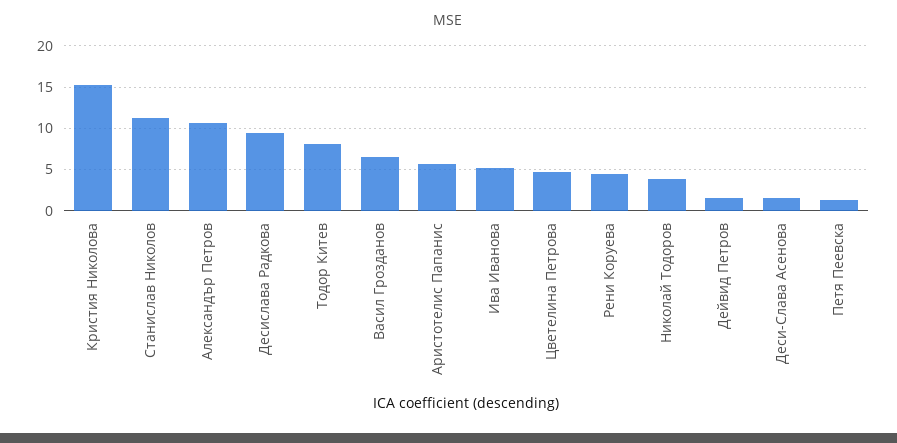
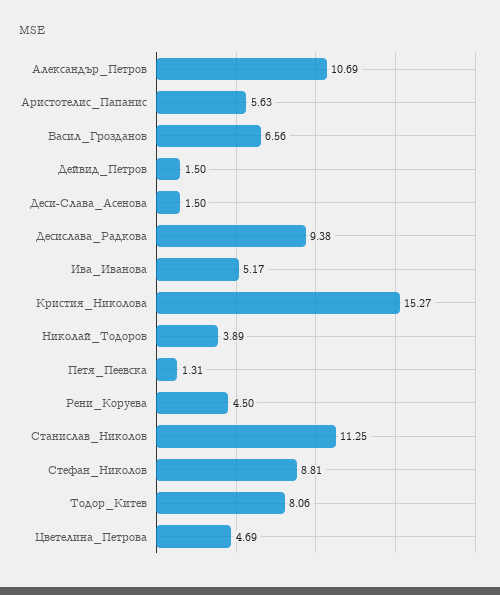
  {
    "Кристия Николова": 15.27,
    "Станислав Николов": 11.25,
    "Александър Петров": 10.69,
    "Десислава Радкова": 9.38,
    "Тодор Китев": 8.06,
    "Васил Грозданов": 6.56,
    "Аристотелис Папанис": 5.63,
    "Ива Иванова": 5.17,
    "Цветелина Петрова": 4.69,
    "Рени Коруева": 4.5,
    "Николай Тодоров": 3.89,
    "Дейвид Петров": 1.5,
    "Деси-Слава Асенова": 1.5,
-   "Петя Пеевска": 1.31
+   "Петя Пеевска": 1.31,
+   "Стефан_Николов": 8.81
  }

